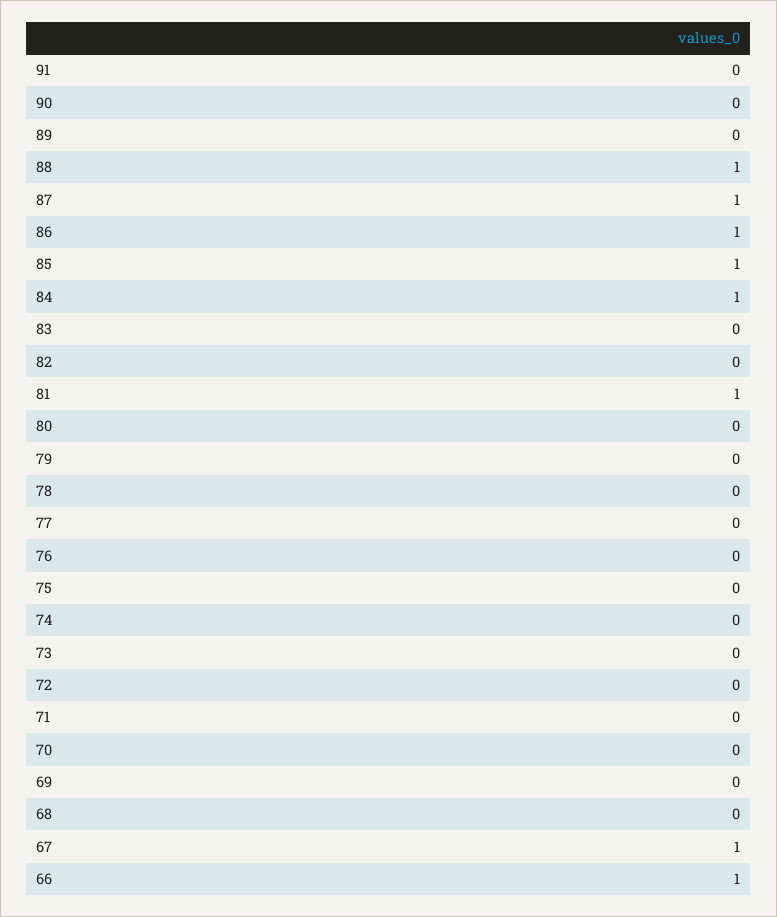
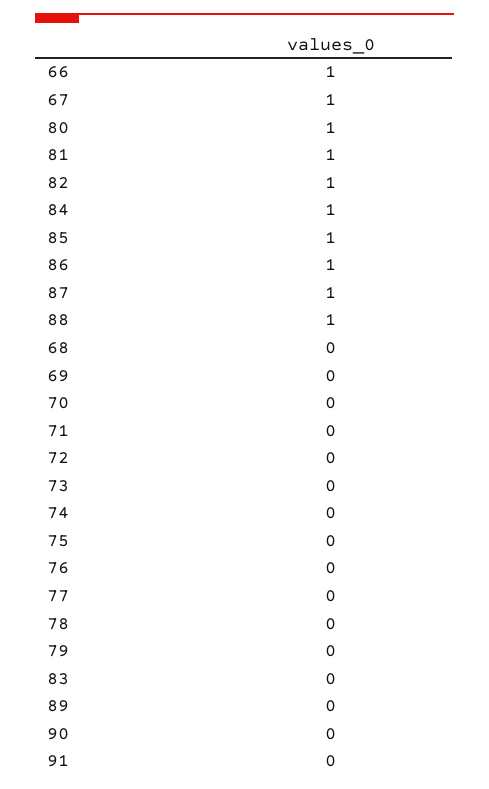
  {
    "91": 0,
    "90": 0,
    "89": 0,
    "88": 1,
    "87": 1,
    "86": 1,
    "85": 1,
    "84": 1,
    "83": 0,
-   "82": 0,
+   "82": 1,
    "81": 1,
-   "80": 0,
+   "80": 1,
    "79": 0,
    "78": 0,
    "77": 0,
    "76": 0,
    "75": 0,
    "74": 0,
    "73": 0,
    "72": 0,
    "71": 0,
    "70": 0,
    "69": 0,
    "68": 0,
    "67": 1,
    "66": 1
  }

